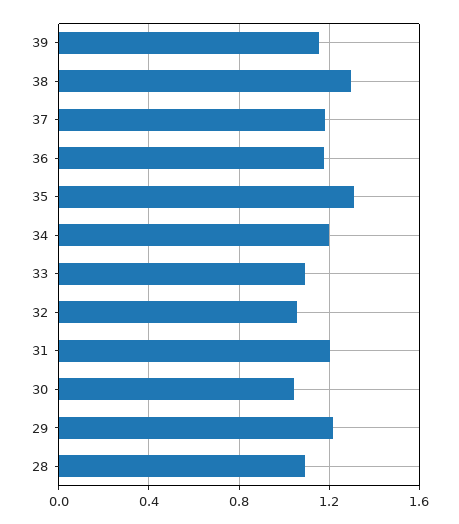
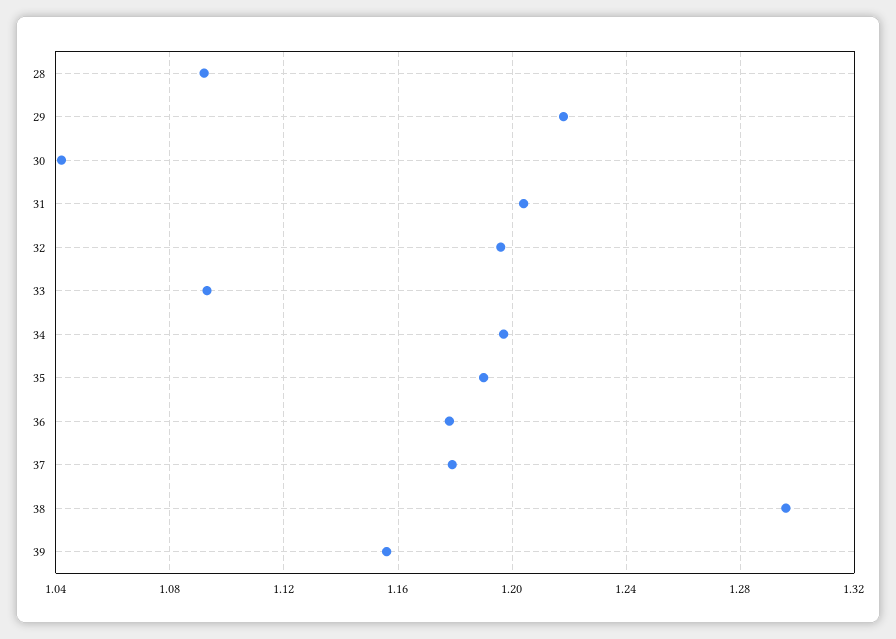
  {
    "39": 1.155,
    "38": 1.295,
    "37": 1.18,
    "36": 1.18,
-   "35": 1.3,
+   "35": 1.19,
    "34": 1.195,
    "33": 1.095,
-   "32": 1.05,
+   "32": 1.195,
    "31": 1.205,
    "30": 1.04,
    "29": 1.22,
    "28": 1.09
  }

